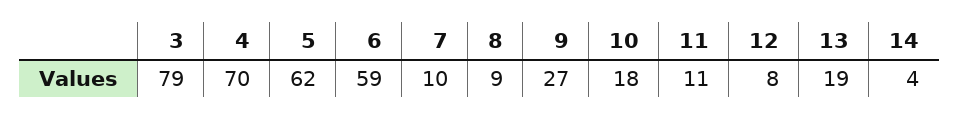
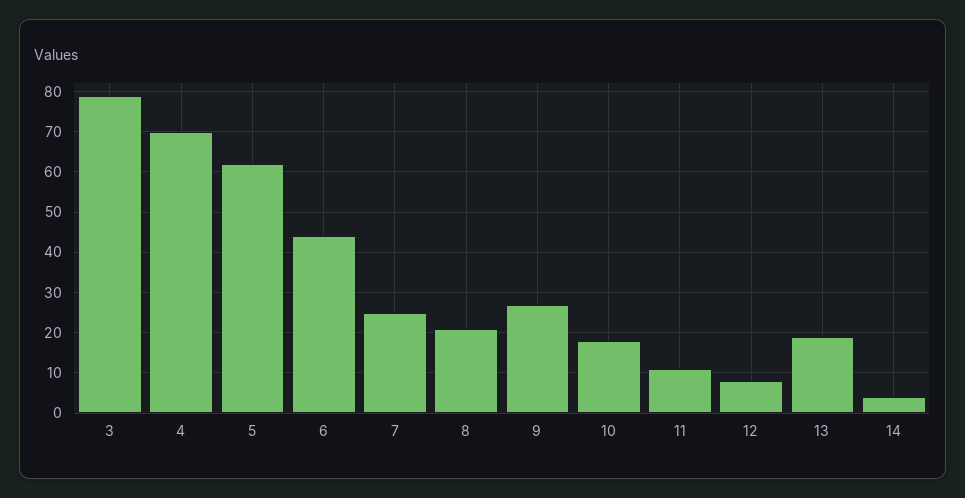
  {
    "3": 79,
    "4": 70,
    "5": 62,
-   "6": 59,
+   "6": 45,
-   "7": 10,
+   "7": 25,
-   "8": 9,
+   "8": 20,
    "9": 27,
    "10": 18,
    "11": 11,
    "12": 8,
    "13": 19,
    "14": 4
  }

